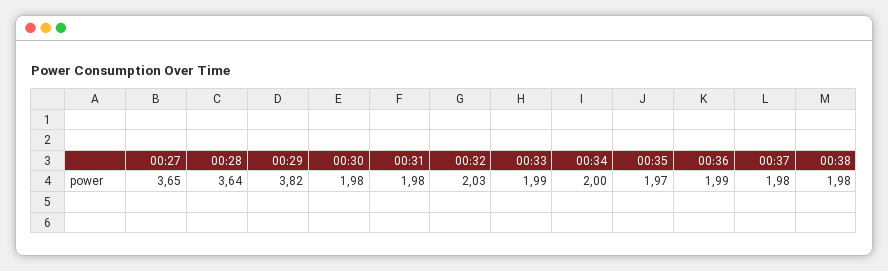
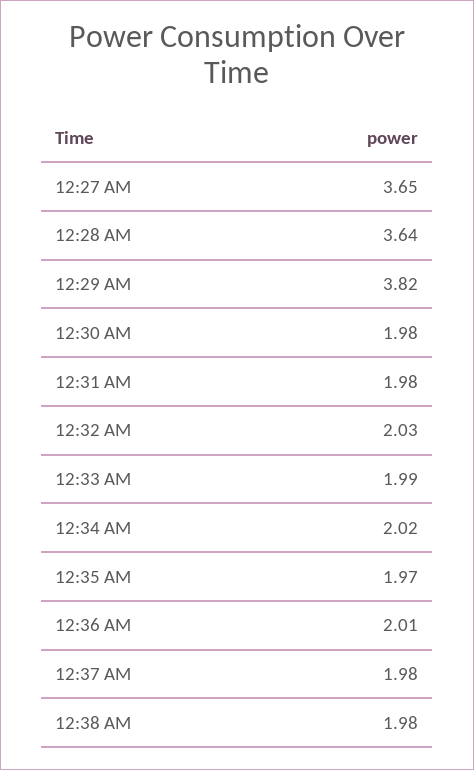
  {
    "00:27": 3.65,
    "00:28": 3.64,
    "00:29": 3.82,
    "00:30": 1.98,
    "00:31": 1.98,
    "00:32": 2.03,
    "00:33": 1.99,
-   "00:34": 2,
+   "00:34": 2.02,
    "00:35": 1.97,
-   "00:36": 1.99,
+   "00:36": 2.01,
    "00:37": 1.98,
    "00:38": 1.98
  }

